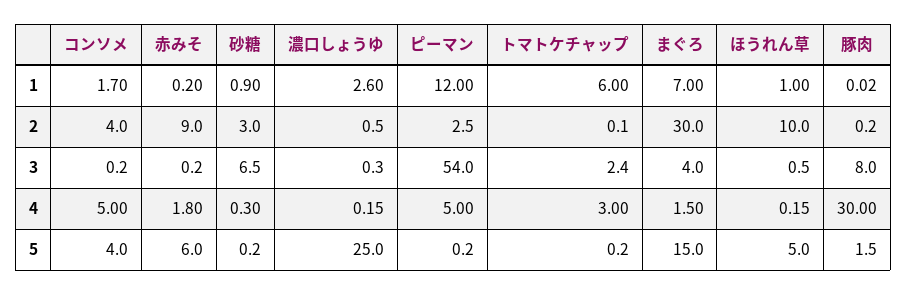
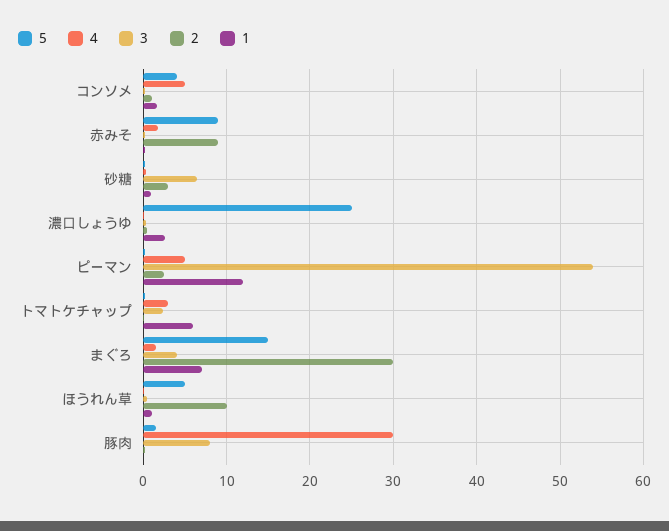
  {
    "1": {
      "コンソメ": 1.7,
      "赤みそ": 0.2,
      "砂糖": 0.9,
      "濃口しょうゆ": 2.6,
      "ピーマン": 12,
      "トマトケチャップ": 6,
      "まぐろ": 7,
      "ほうれん草": 1,
      "豚肉": 0.02
    },
    "2": {
-     "コンソメ": 4,
+     "コンソメ": 1,
      "赤みそ": 9,
      "砂糖": 3,
      "濃口しょうゆ": 0.5,
      "ピーマン": 2.5,
      "トマトケチャップ": 0.1,
      "まぐろ": 30,
      "ほうれん草": 10,
      "豚肉": 0.2
    },
    "3": {
      "コンソメ": 0.2,
      "赤みそ": 0.2,
      "砂糖": 6.5,
      "濃口しょうゆ": 0.3,
      "ピーマン": 54,
      "トマトケチャップ": 2.4,
      "まぐろ": 4,
      "ほうれん草": 0.5,
      "豚肉": 8
    },
    "4": {
      "コンソメ": 5,
      "赤みそ": 1.8,
      "砂糖": 0.3,
      "濃口しょうゆ": 0.15,
      "ピーマン": 5,
      "トマトケチャップ": 3,
      "まぐろ": 1.5,
      "ほうれん草": 0.15,
      "豚肉": 30
    },
    "5": {
      "コンソメ": 4,
-     "赤みそ": 6,
+     "赤みそ": 9,
      "砂糖": 0.2,
      "濃口しょうゆ": 25,
      "ピーマン": 0.2,
      "トマトケチャップ": 0.2,
      "まぐろ": 15,
      "ほうれん草": 5,
      "豚肉": 1.5
    }
  }

